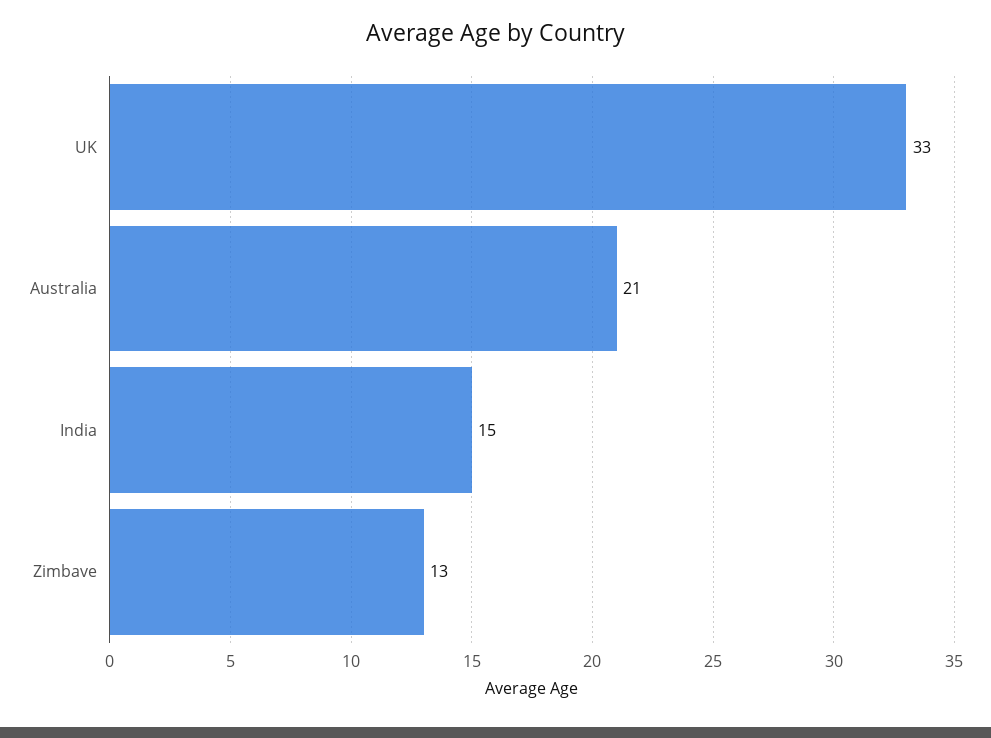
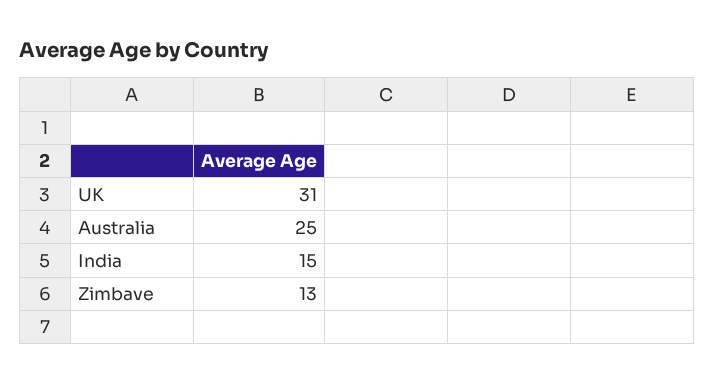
  {
-   "UK": 33,
+   "UK": 31,
-   "Australia": 21,
+   "Australia": 25,
    "India": 15,
    "Zimbave": 13
  }

